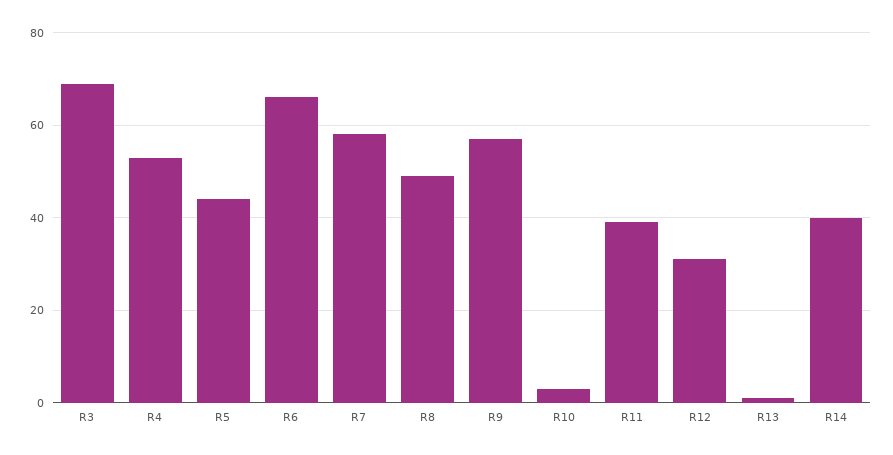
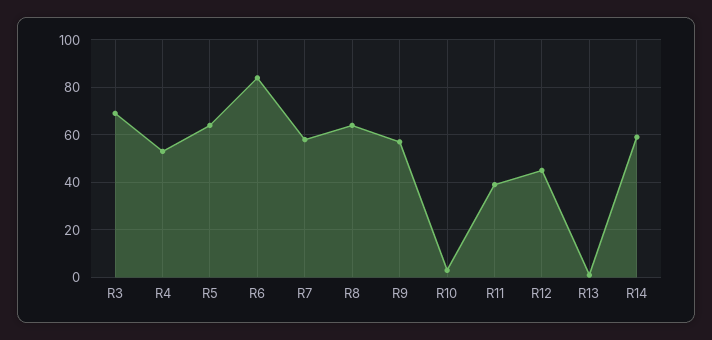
  {
    "R3": 70,
    "R4": 55,
-   "R5": 45,
+   "R5": 65,
-   "R6": 65,
+   "R6": 85,
    "R7": 60,
-   "R8": 50,
+   "R8": 65,
    "R9": 55,
    "R10": 5,
    "R11": 40,
-   "R12": 30,
+   "R12": 45,
    "R13": 0,
-   "R14": 40
+   "R14": 60
  }

